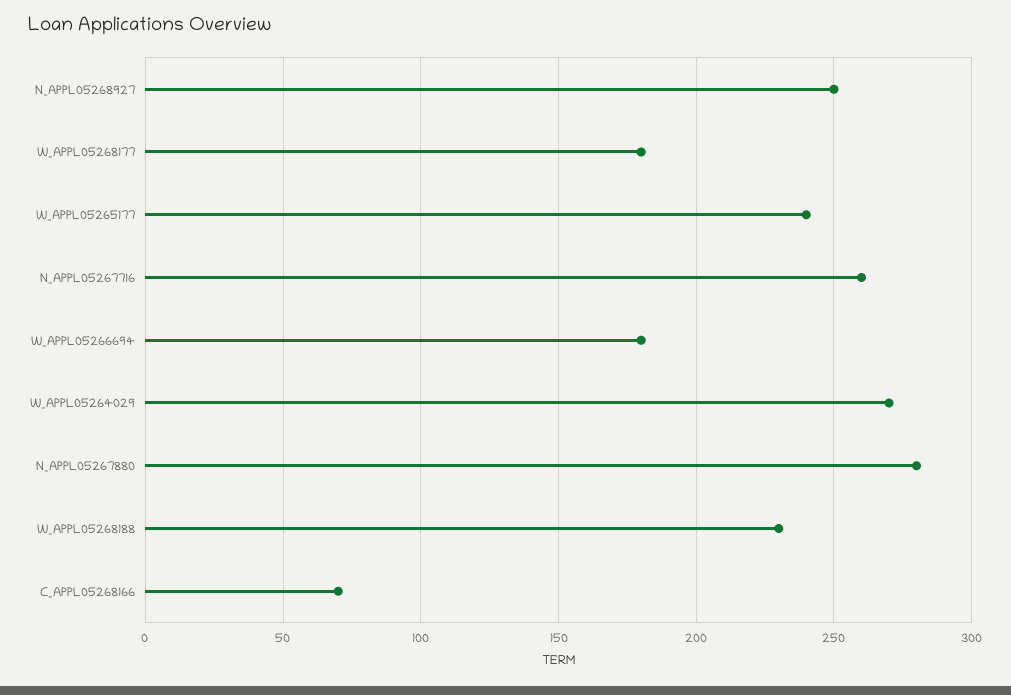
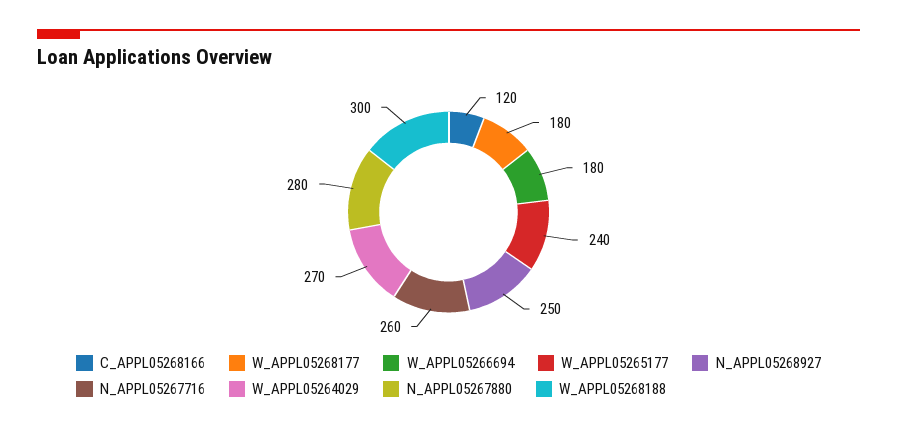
  {
    "N_APPL05268927": 250,
    "W_APPL05268177": 180,
    "W_APPL05265177": 240,
    "N_APPL05267716": 260,
    "W_APPL05266694": 180,
    "W_APPL05264029": 270,
    "N_APPL05267880": 280,
-   "W_APPL05268188": 230,
+   "W_APPL05268188": 300,
-   "C_APPL05268166": 70
+   "C_APPL05268166": 120
  }

